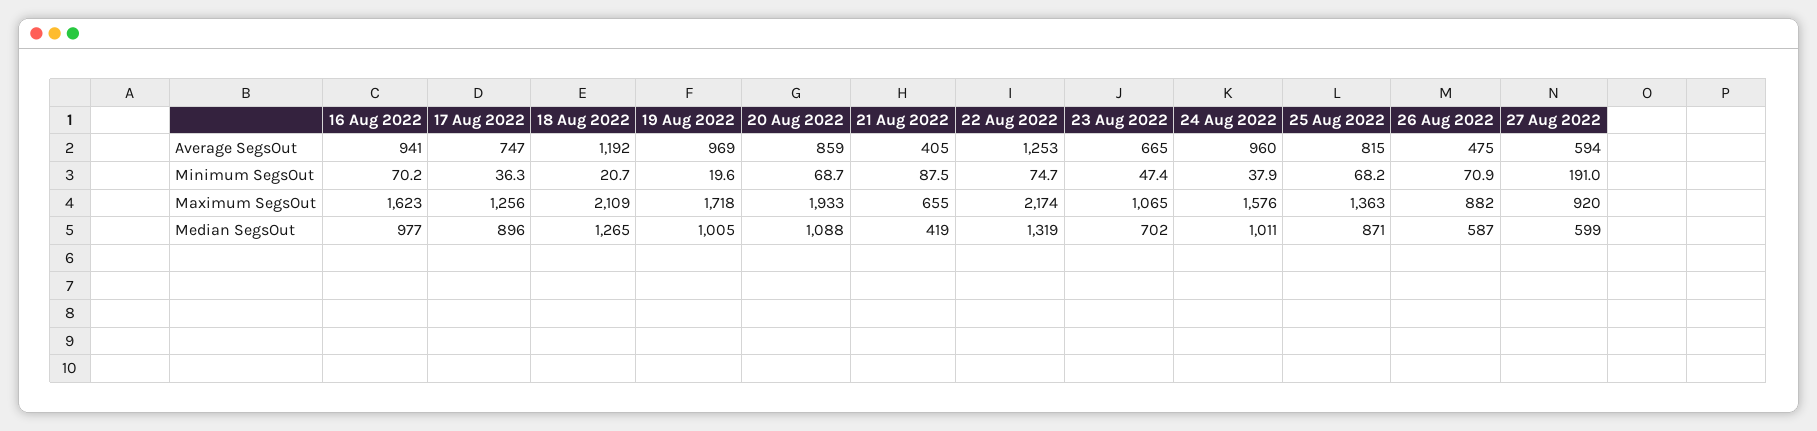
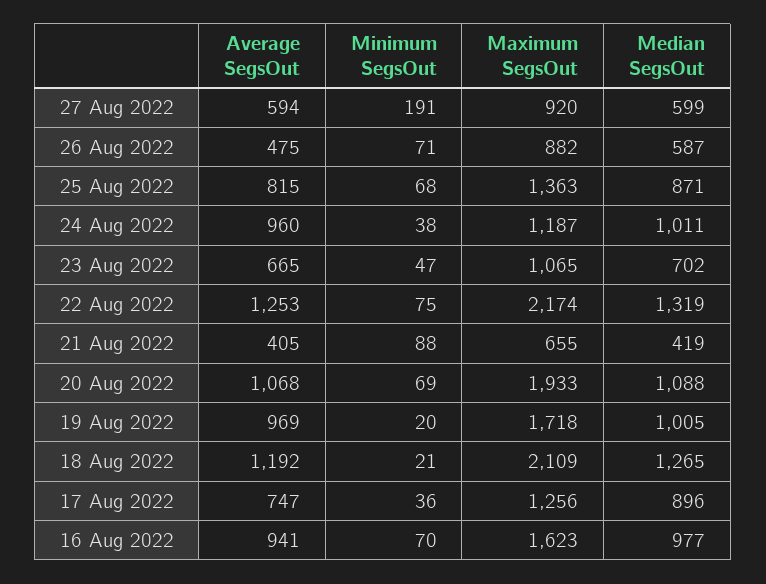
  {
    "16 Aug 2022": {
      "Average SegsOut": 941,
      "Minimum SegsOut": 70.2,
      "Maximum SegsOut": 1623,
      "Median SegsOut": 977
    },
    "17 Aug 2022": {
      "Average SegsOut": 747,
      "Minimum SegsOut": 36.3,
      "Maximum SegsOut": 1256,
      "Median SegsOut": 896
    },
    "18 Aug 2022": {
      "Average SegsOut": 1192,
      "Minimum SegsOut": 20.7,
      "Maximum SegsOut": 2109,
      "Median SegsOut": 1265
    },
    "19 Aug 2022": {
      "Average SegsOut": 969,
      "Minimum SegsOut": 19.6,
      "Maximum SegsOut": 1718,
      "Median SegsOut": 1005
    },
    "20 Aug 2022": {
-     "Average SegsOut": 859,
+     "Average SegsOut": 1068,
      "Minimum SegsOut": 68.7,
      "Maximum SegsOut": 1933,
      "Median SegsOut": 1088
    },
    "21 Aug 2022": {
      "Average SegsOut": 405,
      "Minimum SegsOut": 87.5,
      "Maximum SegsOut": 655,
      "Median SegsOut": 419
    },
    "22 Aug 2022": {
      "Average SegsOut": 1253,
      "Minimum SegsOut": 74.7,
      "Maximum SegsOut": 2174,
      "Median SegsOut": 1319
    },
    "23 Aug 2022": {
      "Average SegsOut": 665,
      "Minimum SegsOut": 47.4,
      "Maximum SegsOut": 1065,
      "Median SegsOut": 702
    },
    "24 Aug 2022": {
      "Average SegsOut": 960,
      "Minimum SegsOut": 37.9,
-     "Maximum SegsOut": 1576,
+     "Maximum SegsOut": 1187,
      "Median SegsOut": 1011
    },
    "25 Aug 2022": {
      "Average SegsOut": 815,
      "Minimum SegsOut": 68.2,
      "Maximum SegsOut": 1363,
      "Median SegsOut": 871
    },
    "26 Aug 2022": {
      "Average SegsOut": 475,
      "Minimum SegsOut": 70.9,
      "Maximum SegsOut": 882,
      "Median SegsOut": 587
    },
    "27 Aug 2022": {
      "Average SegsOut": 594,
      "Minimum SegsOut": 191,
      "Maximum SegsOut": 920,
      "Median SegsOut": 599
    }
  }

